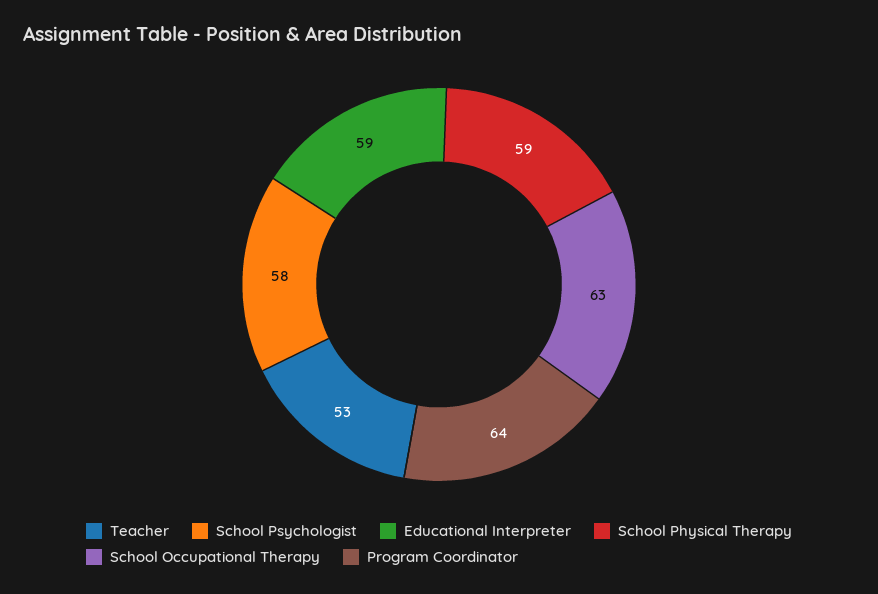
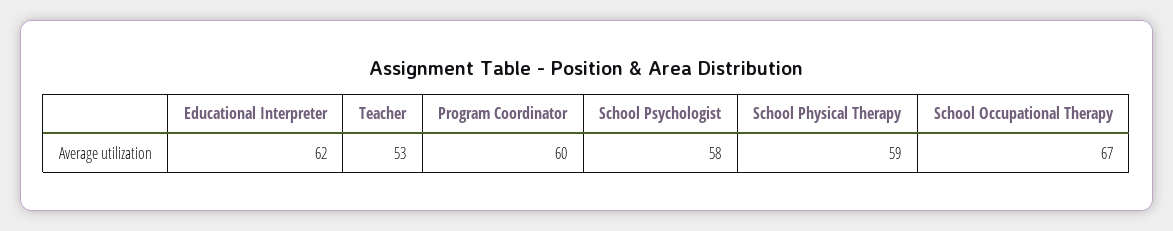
  {
    "Teacher": 53,
    "School Psychologist": 58,
-   "Educational Interpreter": 59,
+   "Educational Interpreter": 62,
    "School Physical Therapy": 59,
-   "School Occupational Therapy": 63,
+   "School Occupational Therapy": 67,
-   "Program Coordinator": 64
+   "Program Coordinator": 60
  }

